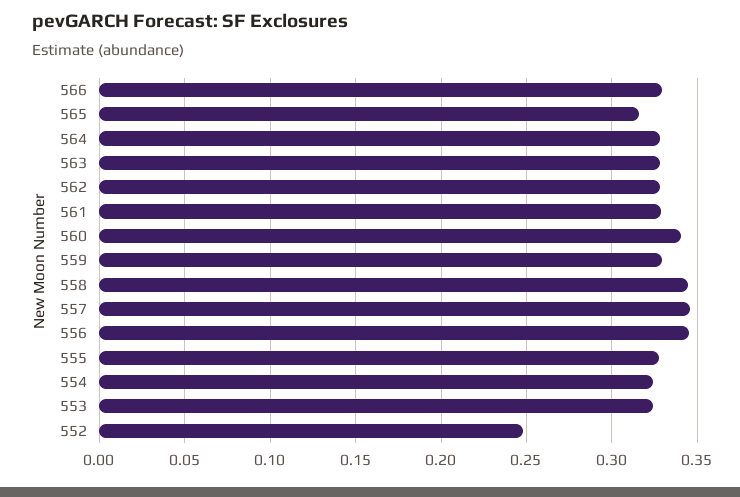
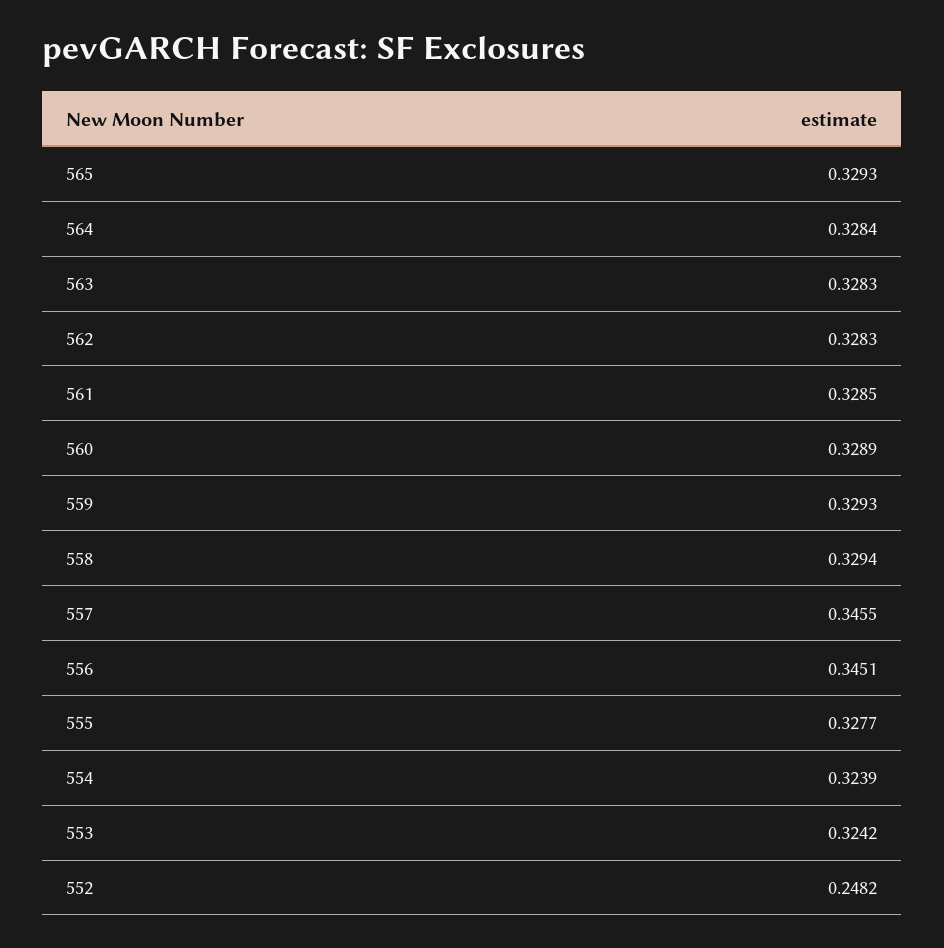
  {
-   "566": 0.33,
-   "565": 0.315,
+   "565": 0.3293,
    "564": 0.3284,
    "563": 0.3283,
    "562": 0.3283,
    "561": 0.3285,
-   "560": 0.34,
+   "560": 0.3289,
    "559": 0.3293,
-   "558": 0.345,
+   "558": 0.3294,
    "557": 0.3455,
    "556": 0.3451,
    "555": 0.3277,
    "554": 0.3239,
    "553": 0.3242,
    "552": 0.2482
  }

